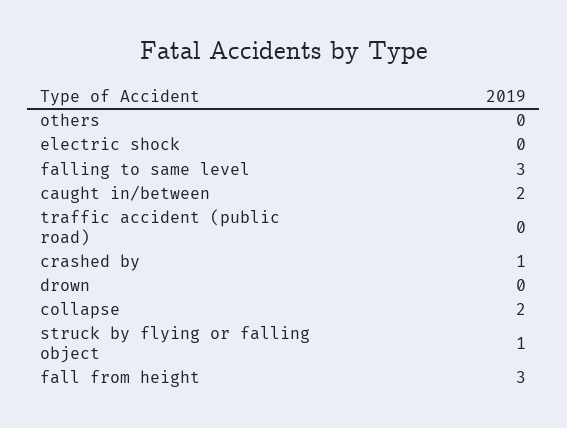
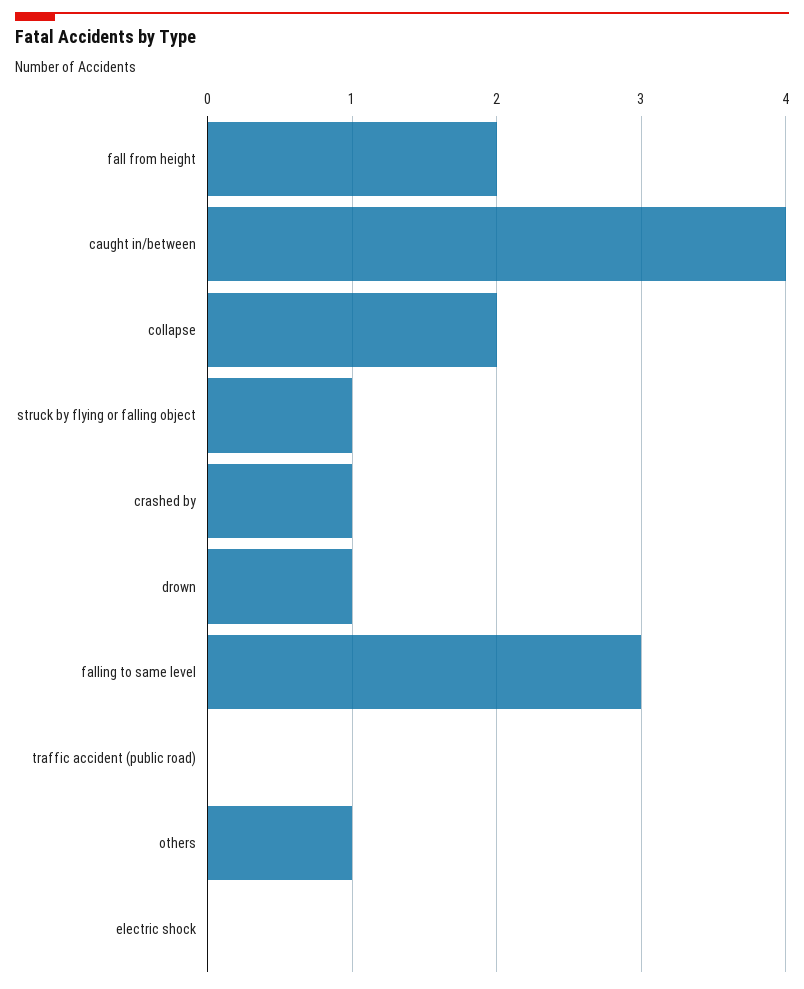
  {
-   "others": 0,
+   "others": 1,
    "electric shock": 0,
    "falling to same level": 3,
-   "caught in/between": 2,
+   "caught in/between": 4,
    "traffic accident (public road)": 0,
    "crashed by": 1,
-   "drown": 0,
+   "drown": 1,
    "collapse": 2,
    "struck by flying or falling object": 1,
-   "fall from height": 3
+   "fall from height": 2
  }

